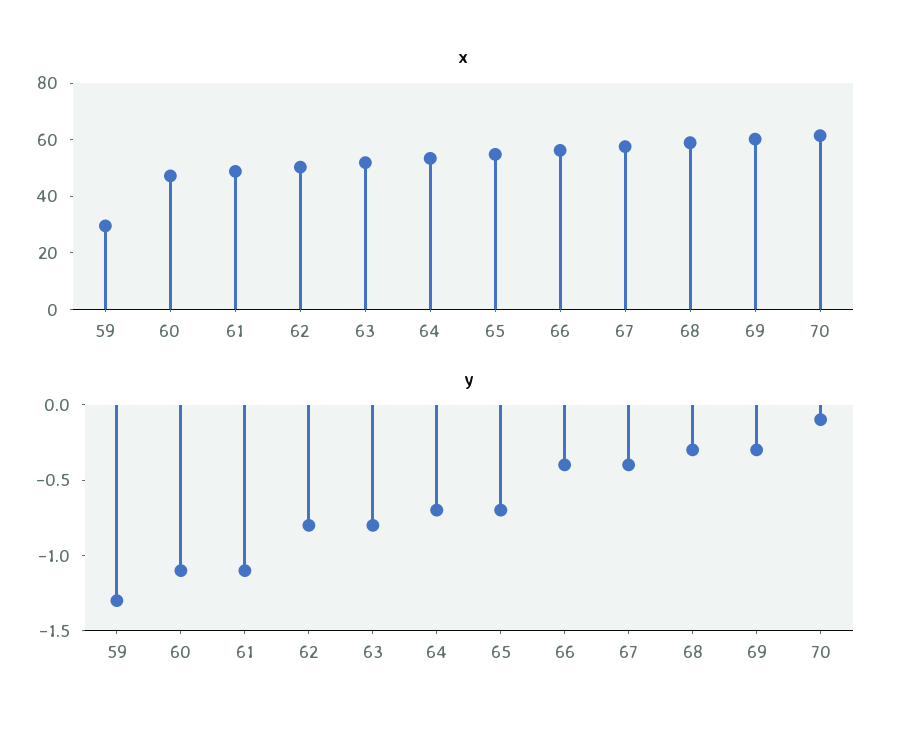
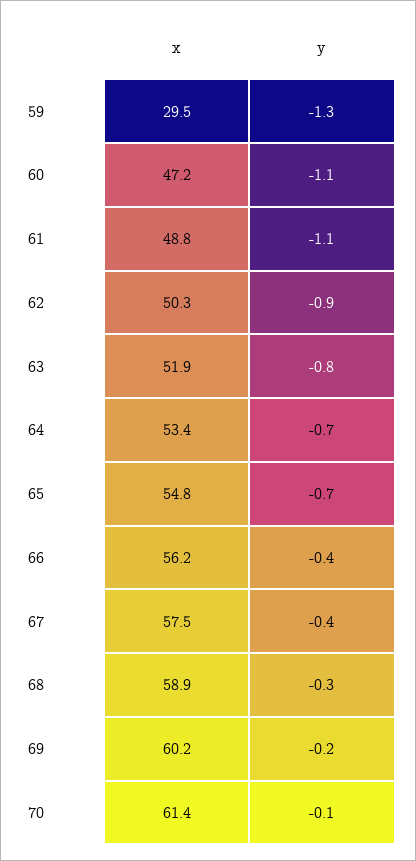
  {
    "x": {
      "59": 29.5,
      "60": 47.2,
      "61": 48.8,
      "62": 50.3,
      "63": 51.9,
      "64": 53.4,
      "65": 54.8,
      "66": 56.2,
      "67": 57.5,
      "68": 58.9,
      "69": 60.2,
      "70": 61.4
    },
    "y": {
      "59": -1.3,
      "60": -1.1,
      "61": -1.1,
-     "62": -0.8,
+     "62": -0.9,
      "63": -0.8,
      "64": -0.7,
      "65": -0.7,
      "66": -0.4,
      "67": -0.4,
      "68": -0.3,
-     "69": -0.3,
+     "69": -0.2,
      "70": -0.1
    }
  }

